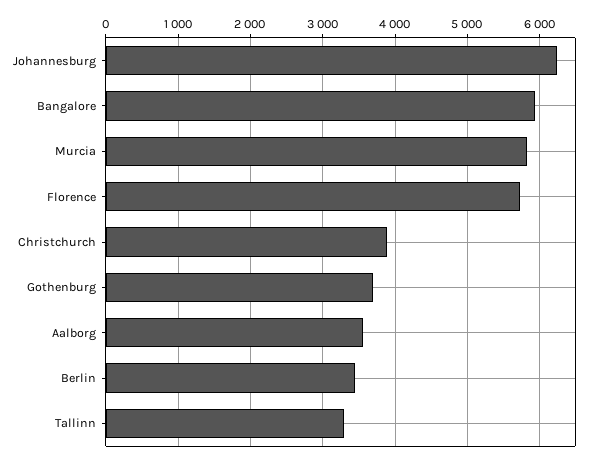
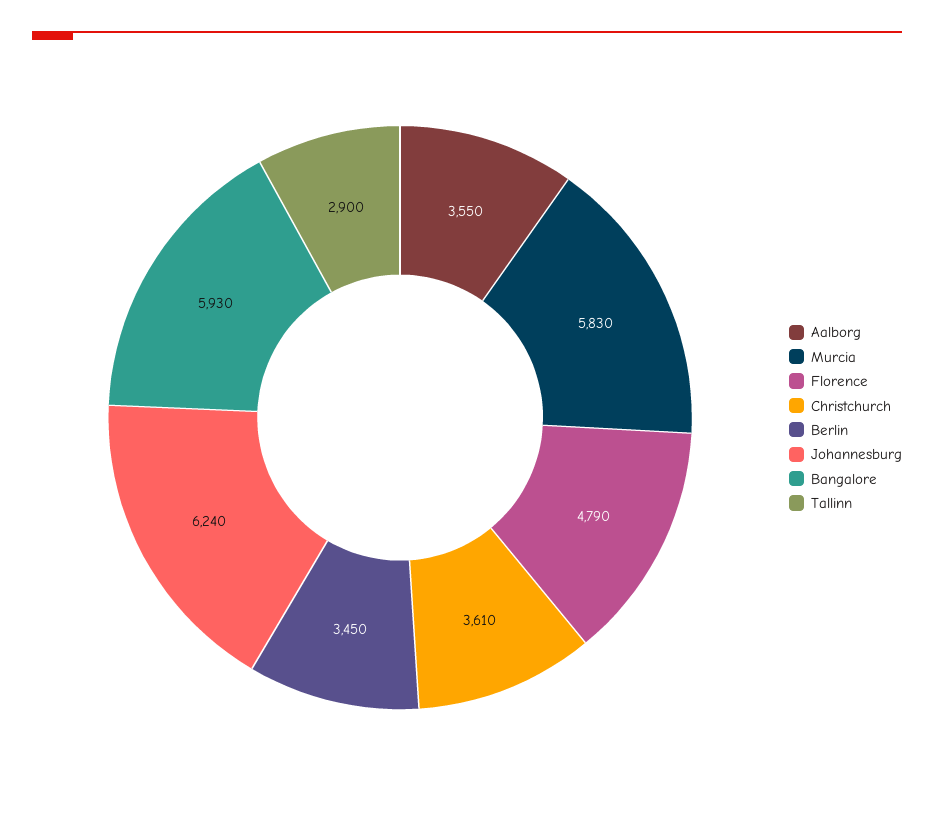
  {
    "Johannesburg": 6240,
    "Bangalore": 5930,
    "Murcia": 5830,
-   "Florence": 5700,
+   "Florence": 4790,
-   "Christchurch": 3900,
+   "Christchurch": 3610,
-   "Gothenburg": 3700,
    "Aalborg": 3550,
    "Berlin": 3450,
-   "Tallinn": 3300
+   "Tallinn": 2900
  }

